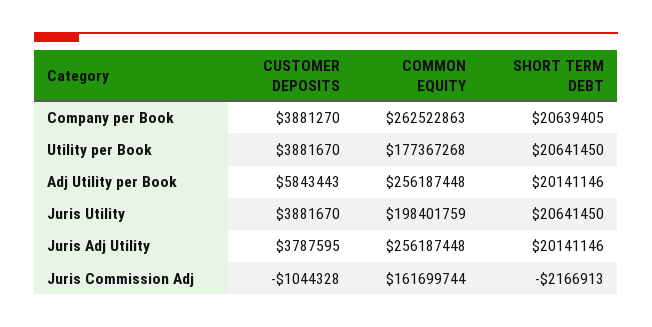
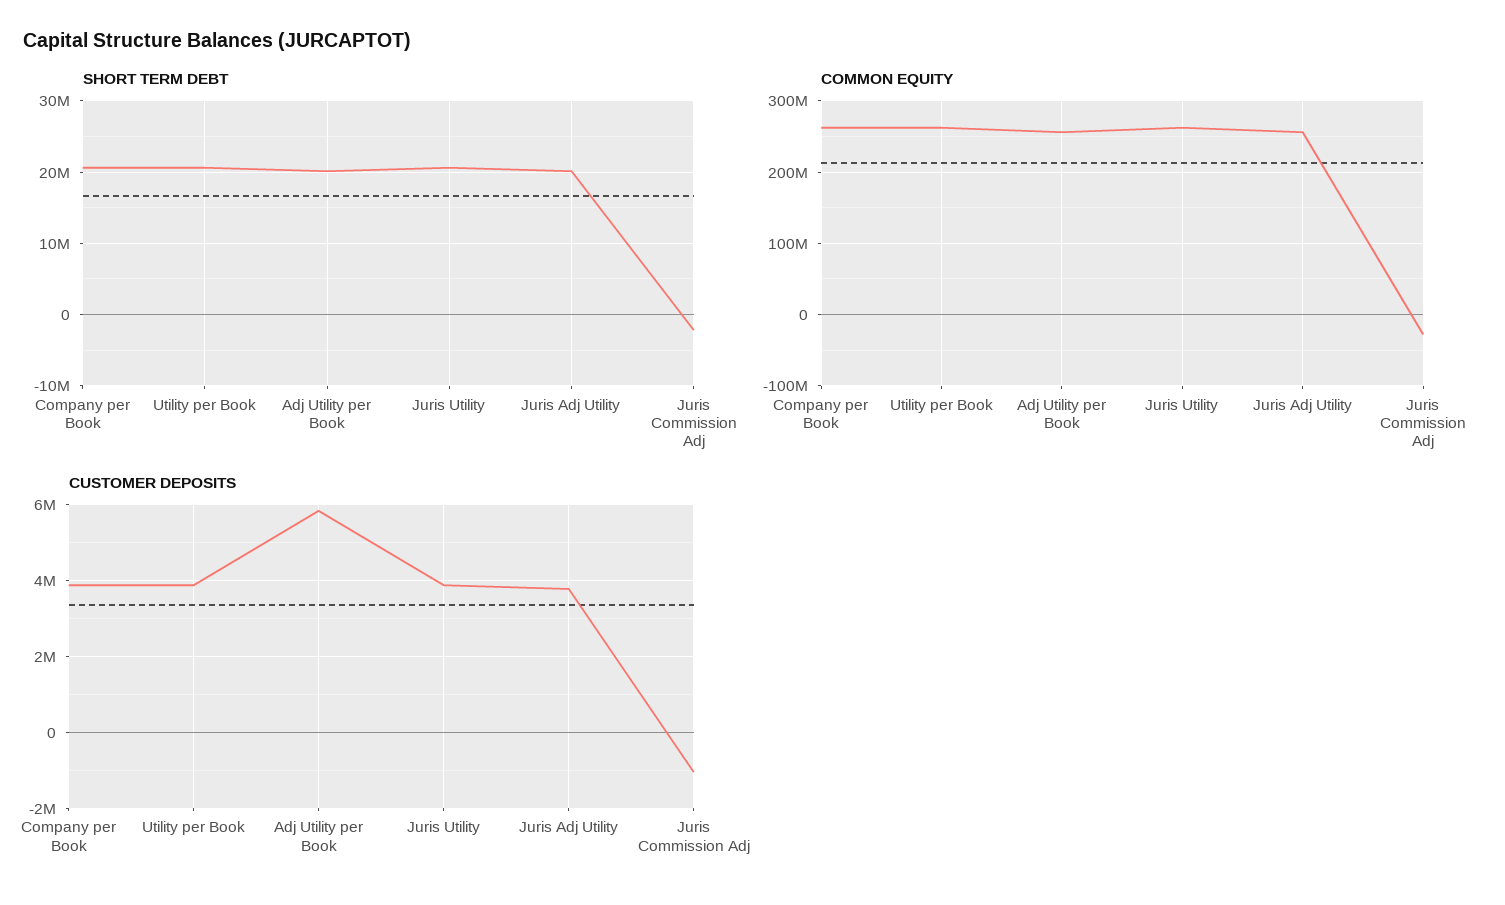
  {
    "CUSTOMER DEPOSITS": {
      "Company per Book": 3881270,
      "Utility per Book": 3881670,
      "Adj Utility per Book": 5843443,
      "Juris Utility": 3881670,
      "Juris Adj Utility": 3787595,
      "Juris Commission Adj": -1044328
    },
    "COMMON EQUITY": {
      "Company per Book": 262522863,
-     "Utility per Book": 177367268,
+     "Utility per Book": 260000000,
      "Adj Utility per Book": 256187448,
-     "Juris Utility": 198401759,
+     "Juris Utility": 260000000,
      "Juris Adj Utility": 256187448,
-     "Juris Commission Adj": 161699744
+     "Juris Commission Adj": -30000000
    },
    "SHORT TERM DEBT": {
      "Company per Book": 20639405,
      "Utility per Book": 20641450,
      "Adj Utility per Book": 20141146,
      "Juris Utility": 20641450,
      "Juris Adj Utility": 20141146,
      "Juris Commission Adj": -2166913
    }
  }

